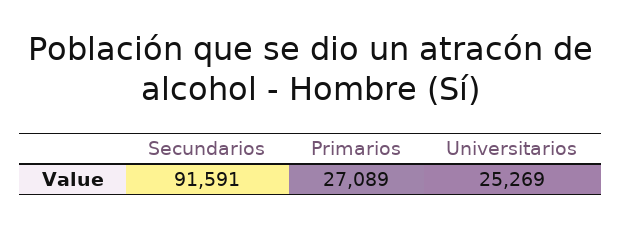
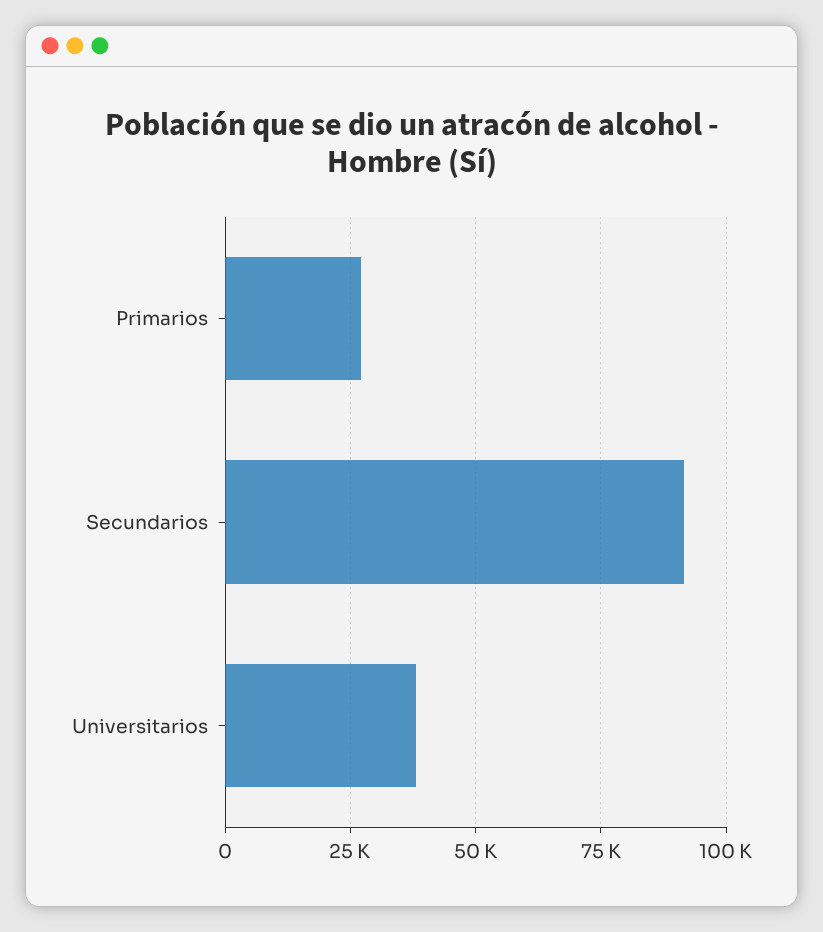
  {
    "Secundarios": 91591,
    "Primarios": 27089,
-   "Universitarios": 25269
+   "Universitarios": 37500
  }

